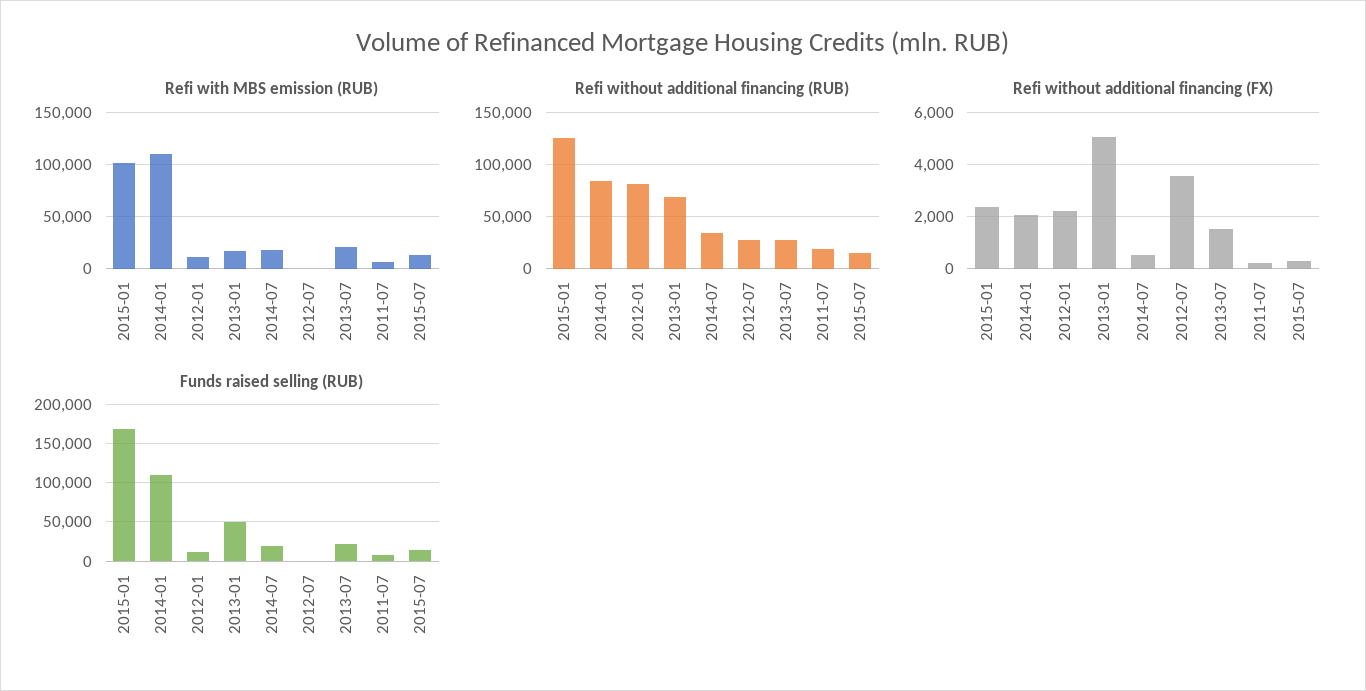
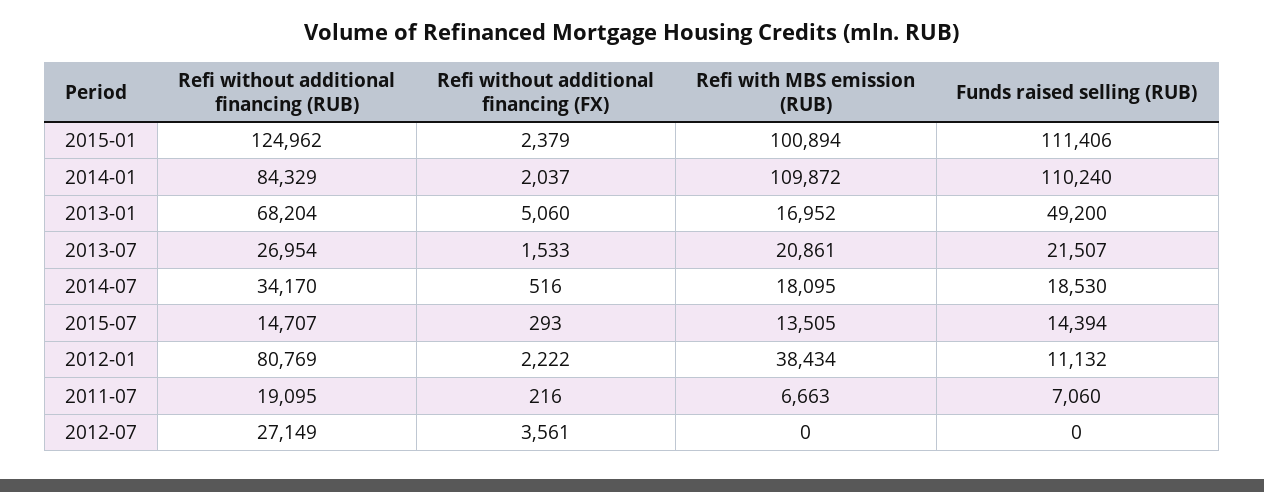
  {
    "Refi with MBS emission (RUB)": {
      "2015-01": 100894,
      "2014-01": 109872,
-     "2012-01": 10000,
+     "2012-01": 38434,
      "2013-01": 16952,
      "2014-07": 18095,
      "2012-07": 0,
      "2013-07": 20861,
      "2011-07": 6663,
      "2015-07": 13505
    },
    "Refi without additional financing (RUB)": {
      "2015-01": 124962,
      "2014-01": 84329,
      "2012-01": 80769,
      "2013-01": 68204,
      "2014-07": 34170,
      "2012-07": 27149,
      "2013-07": 26954,
      "2011-07": 19095,
      "2015-07": 14707
    },
    "Refi without additional financing (FX)": {
      "2015-01": 2379,
      "2014-01": 2037,
      "2012-01": 2222,
      "2013-01": 5060,
      "2014-07": 516,
      "2012-07": 3561,
      "2013-07": 1533,
      "2011-07": 216,
      "2015-07": 293
    },
    "Funds raised selling (RUB)": {
-     "2015-01": 170000,
+     "2015-01": 111406,
      "2014-01": 110240,
      "2012-01": 11132,
      "2013-01": 49200,
      "2014-07": 18530,
      "2012-07": 0,
      "2013-07": 21507,
      "2011-07": 7060,
      "2015-07": 14394
    }
  }

